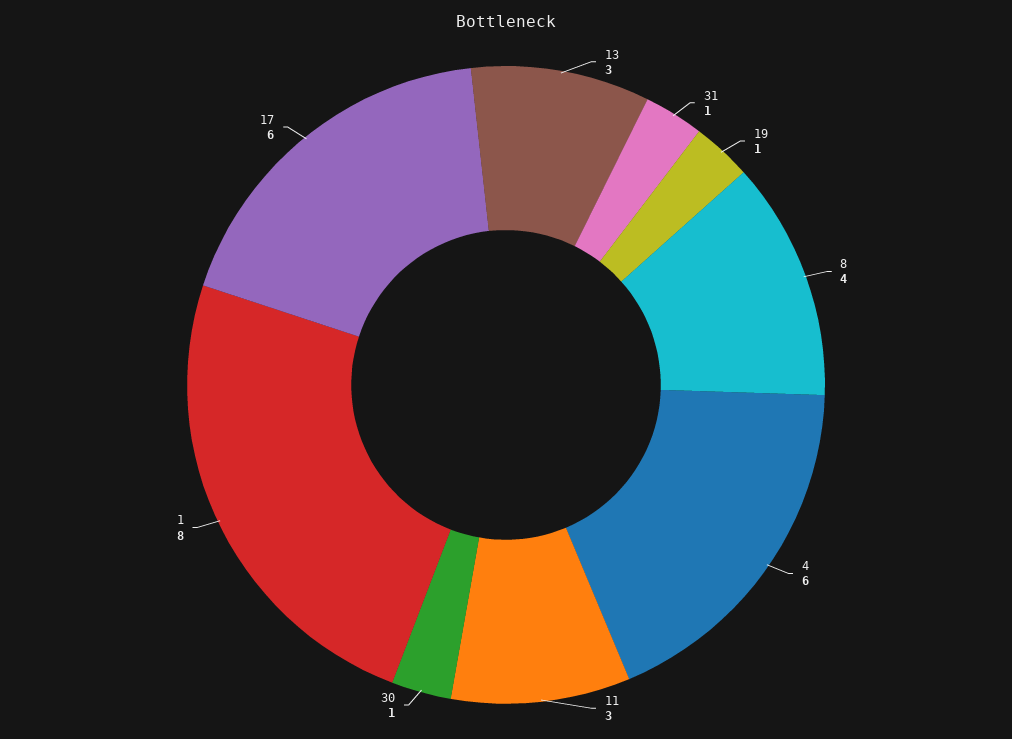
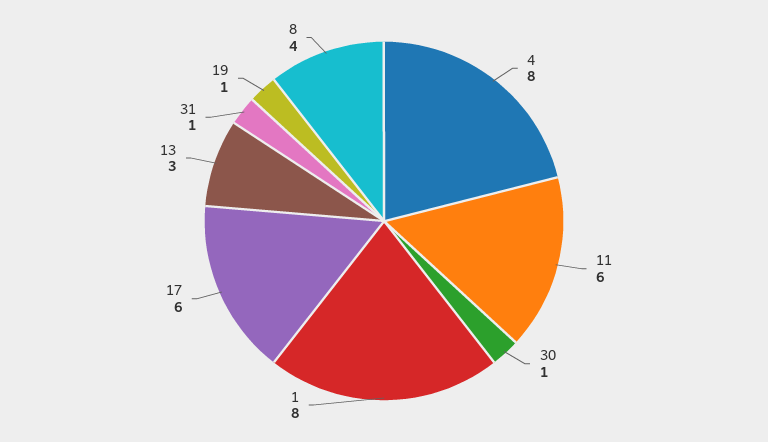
  {
    "13": 3,
    "31": 1,
    "19": 1,
    "8": 4,
-   "4": 6,
+   "4": 8,
-   "11": 3,
+   "11": 6,
    "30": 1,
    "1": 8,
    "17": 6
  }

